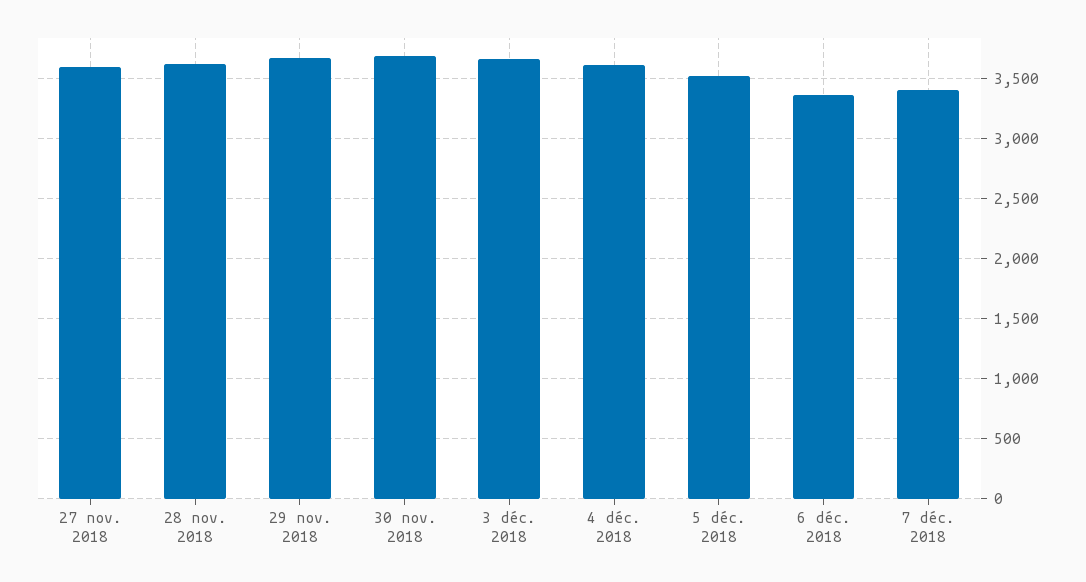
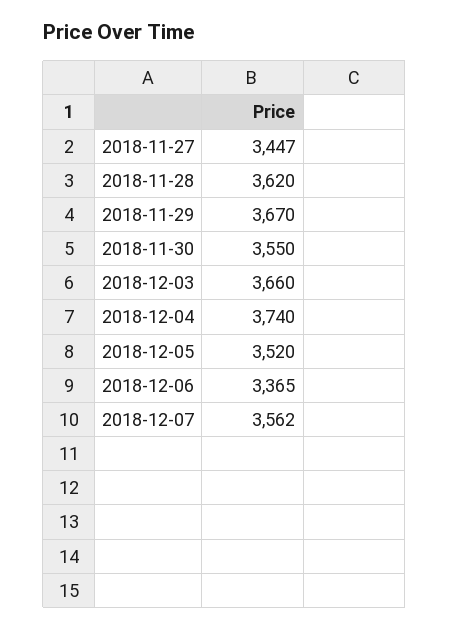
  {
-   "27 nov. 2018": 3600,
+   "27 nov. 2018": 3447,
    "28 nov. 2018": 3620,
    "29 nov. 2018": 3670,
-   "30 nov. 2018": 3700,
+   "30 nov. 2018": 3550,
    "3 déc. 2018": 3660,
-   "4 déc. 2018": 3600,
+   "4 déc. 2018": 3740,
    "5 déc. 2018": 3520,
    "6 déc. 2018": 3365,
-   "7 déc. 2018": 3400
+   "7 déc. 2018": 3562
  }

